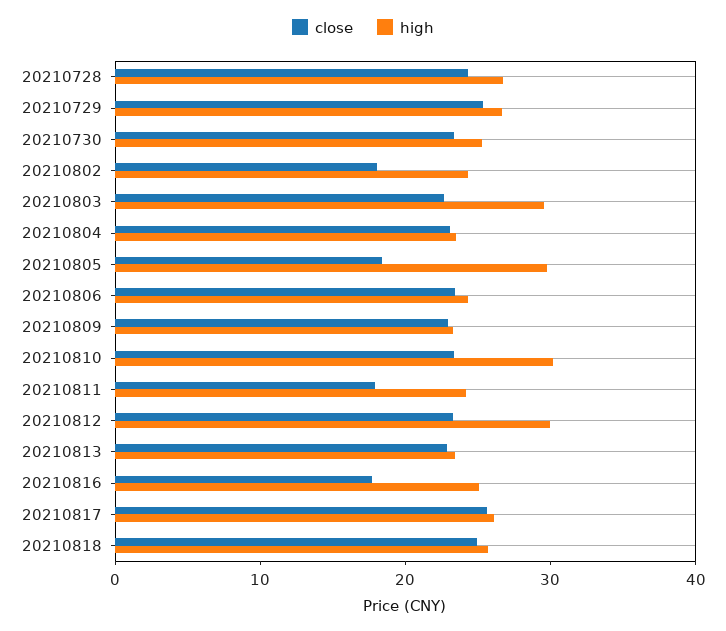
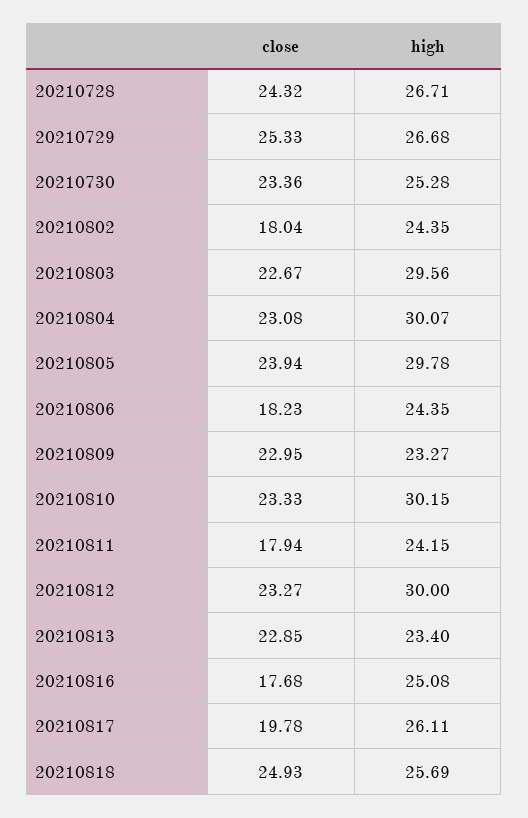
  {
    "close": {
      "20210728": 24.32,
      "20210729": 25.33,
      "20210730": 23.36,
      "20210802": 18.04,
      "20210803": 22.67,
      "20210804": 23.08,
-     "20210805": 18,
+     "20210805": 23.94,
-     "20210806": 24,
+     "20210806": 18.23,
      "20210809": 22.95,
      "20210810": 23.33,
      "20210811": 17.94,
      "20210812": 23.27,
      "20210813": 22.85,
      "20210816": 17.68,
-     "20210817": 26,
+     "20210817": 19.78,
      "20210818": 24.93
    },
    "high": {
      "20210728": 26.71,
      "20210729": 26.68,
      "20210730": 25.28,
      "20210802": 24.35,
      "20210803": 29.56,
-     "20210804": 24,
+     "20210804": 30.07,
      "20210805": 29.78,
      "20210806": 24.35,
      "20210809": 23.27,
      "20210810": 30.15,
      "20210811": 24.15,
      "20210812": 30,
      "20210813": 23.4,
      "20210816": 25.08,
      "20210817": 26.11,
      "20210818": 25.69
    }
  }

